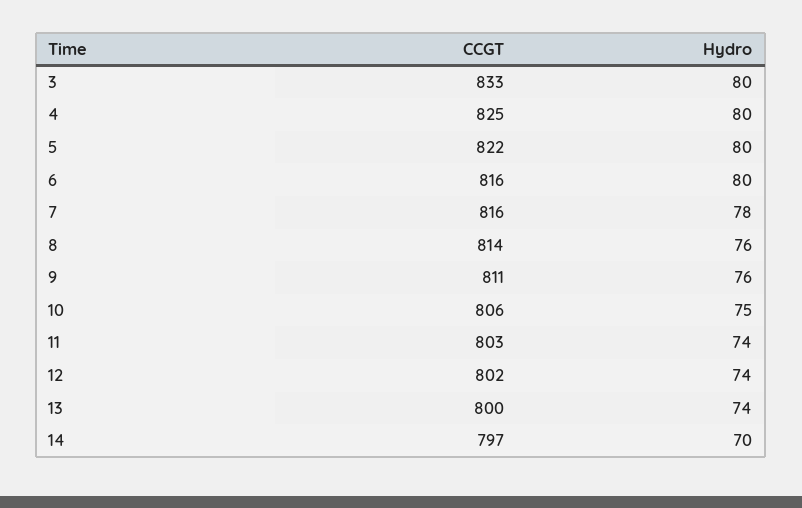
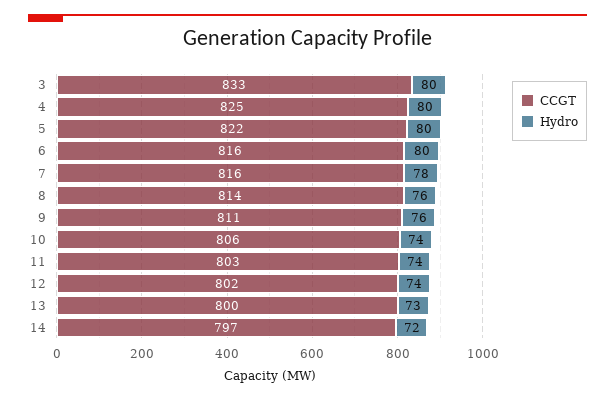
  {
    "CCGT": {
      "3": 833,
      "4": 825,
      "5": 822,
      "6": 816,
      "7": 816,
      "8": 814,
      "9": 811,
      "10": 806,
      "11": 803,
      "12": 802,
      "13": 800,
      "14": 797
    },
    "Hydro": {
      "3": 80,
      "4": 80,
      "5": 80,
      "6": 80,
      "7": 78,
      "8": 76,
      "9": 76,
-     "10": 75,
+     "10": 74,
      "11": 74,
      "12": 74,
-     "13": 74,
+     "13": 73,
-     "14": 70
+     "14": 72
    }
  }

